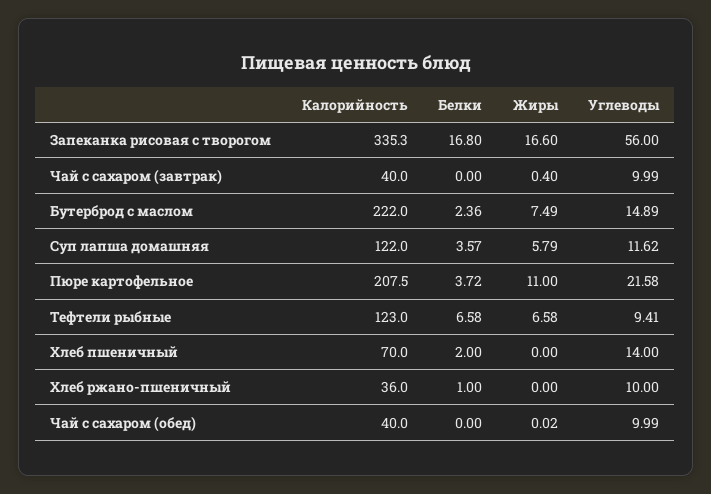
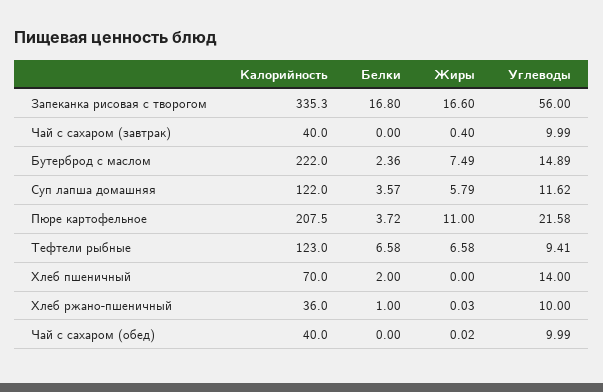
  {
    "Калорийность": {
      "Запеканка рисовая с творогом": 335.3,
      "Чай с сахаром (завтрак)": 40,
      "Бутерброд с маслом": 222,
      "Суп лапша домашняя": 122,
      "Пюре картофельное": 207.5,
      "Тефтели рыбные": 123,
      "Хлеб пшеничный": 70,
      "Хлеб ржано-пшеничный": 36,
      "Чай с сахаром (обед)": 40
    },
    "Белки": {
      "Запеканка рисовая с творогом": 16.8,
      "Чай с сахаром (завтрак)": 0,
      "Бутерброд с маслом": 2.36,
      "Суп лапша домашняя": 3.57,
      "Пюре картофельное": 3.72,
      "Тефтели рыбные": 6.58,
      "Хлеб пшеничный": 2,
      "Хлеб ржано-пшеничный": 1,
      "Чай с сахаром (обед)": 0
    },
    "Жиры": {
      "Запеканка рисовая с творогом": 16.6,
      "Чай с сахаром (завтрак)": 0.4,
      "Бутерброд с маслом": 7.49,
      "Суп лапша домашняя": 5.79,
      "Пюре картофельное": 11,
      "Тефтели рыбные": 6.58,
      "Хлеб пшеничный": 0,
-     "Хлеб ржано-пшеничный": 0,
+     "Хлеб ржано-пшеничный": 0.03,
      "Чай с сахаром (обед)": 0.02
    },
    "Углеводы": {
      "Запеканка рисовая с творогом": 56,
      "Чай с сахаром (завтрак)": 9.99,
      "Бутерброд с маслом": 14.89,
      "Суп лапша домашняя": 11.62,
      "Пюре картофельное": 21.58,
      "Тефтели рыбные": 9.41,
      "Хлеб пшеничный": 14,
      "Хлеб ржано-пшеничный": 10,
      "Чай с сахаром (обед)": 9.99
    }
  }

